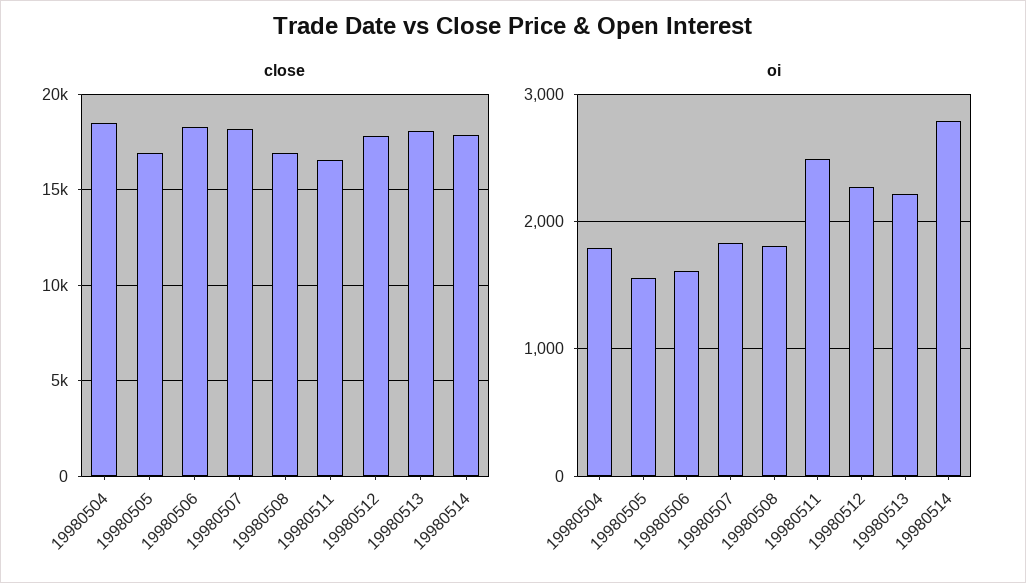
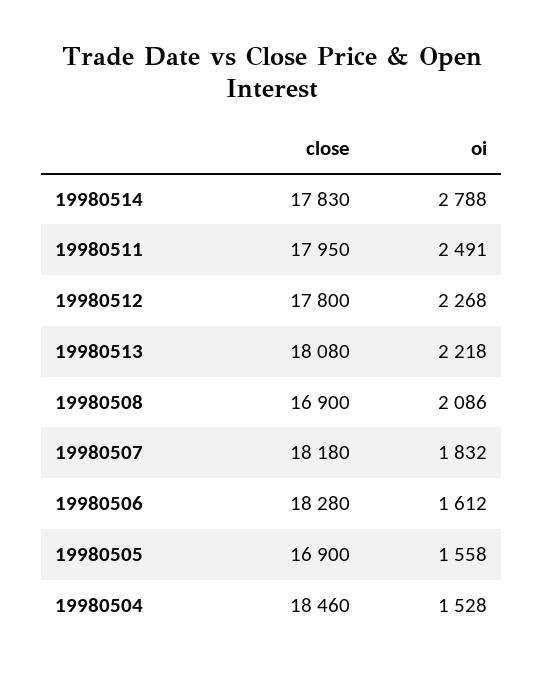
  {
    "close": {
      "19980504": 18460,
      "19980505": 16900,
      "19980506": 18280,
      "19980507": 18180,
      "19980508": 16900,
-     "19980511": 16500,
+     "19980511": 17950,
      "19980512": 17800,
      "19980513": 18080,
      "19980514": 17830
    },
    "oi": {
-     "19980504": 1800,
+     "19980504": 1528,
      "19980505": 1558,
      "19980506": 1612,
      "19980507": 1832,
-     "19980508": 1800,
+     "19980508": 2086,
      "19980511": 2491,
      "19980512": 2268,
      "19980513": 2218,
      "19980514": 2788
    }
  }

